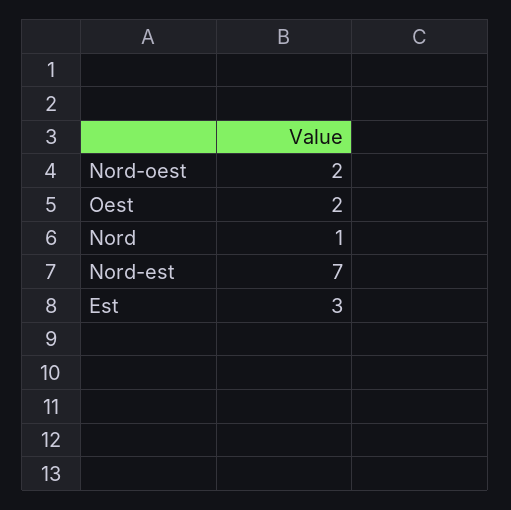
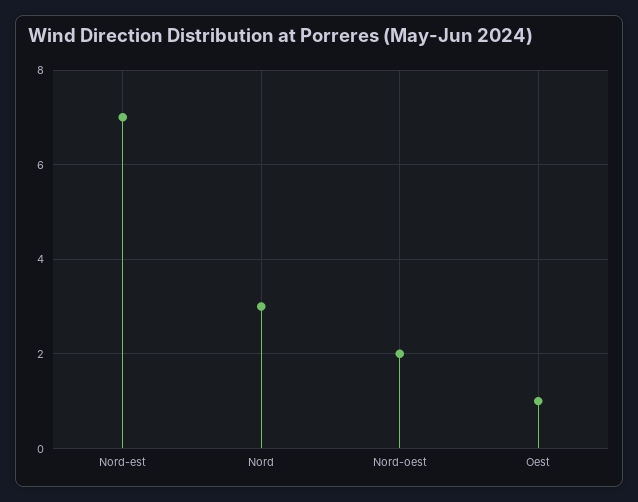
  {
    "Nord-oest": 2,
-   "Oest": 2,
+   "Oest": 1,
-   "Nord": 1,
+   "Nord": 3,
-   "Nord-est": 7,
+   "Nord-est": 7
-   "Est": 3
  }

